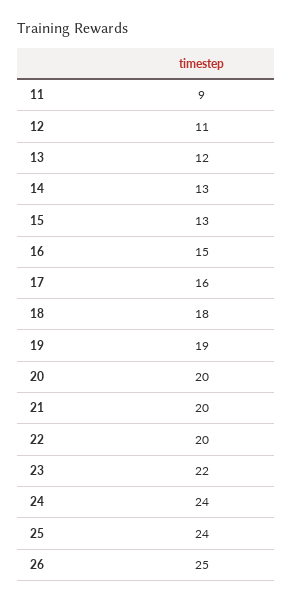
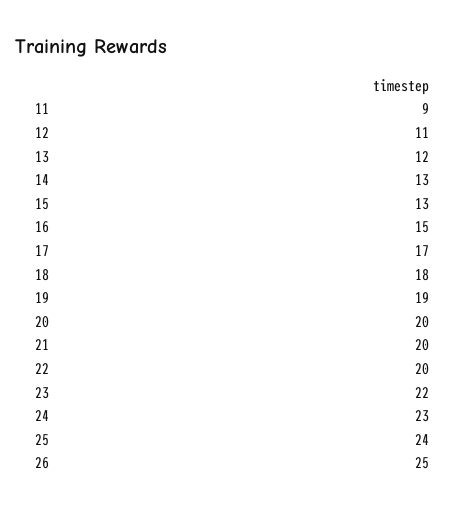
  {
    "11": 9,
    "12": 11,
    "13": 12,
    "14": 13,
    "15": 13,
    "16": 15,
-   "17": 16,
+   "17": 17,
    "18": 18,
    "19": 19,
    "20": 20,
    "21": 20,
    "22": 20,
    "23": 22,
-   "24": 24,
+   "24": 23,
    "25": 24,
    "26": 25
  }

